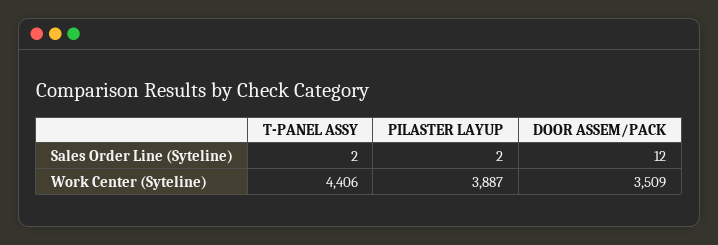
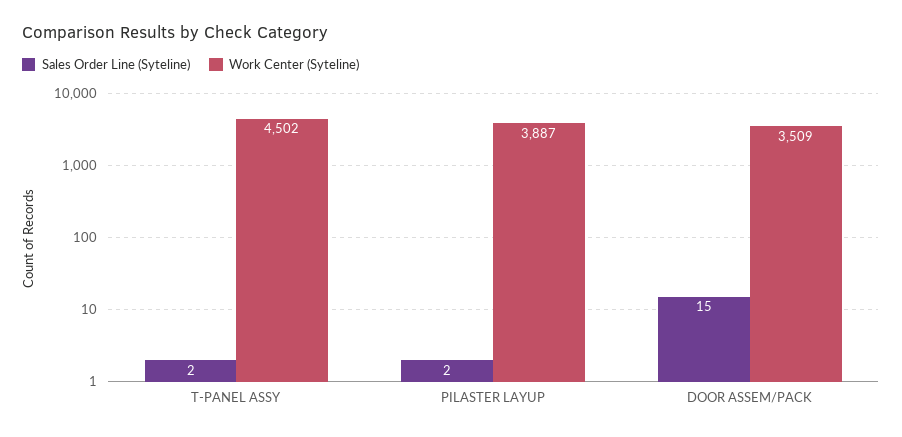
  {
    "Sales Order Line (Syteline)": {
      "T-PANEL ASSY": 2,
      "PILASTER LAYUP": 2,
-     "DOOR ASSEM/PACK": 12
+     "DOOR ASSEM/PACK": 15
    },
    "Work Center (Syteline)": {
-     "T-PANEL ASSY": 4406,
+     "T-PANEL ASSY": 4502,
      "PILASTER LAYUP": 3887,
      "DOOR ASSEM/PACK": 3509
    }
  }

